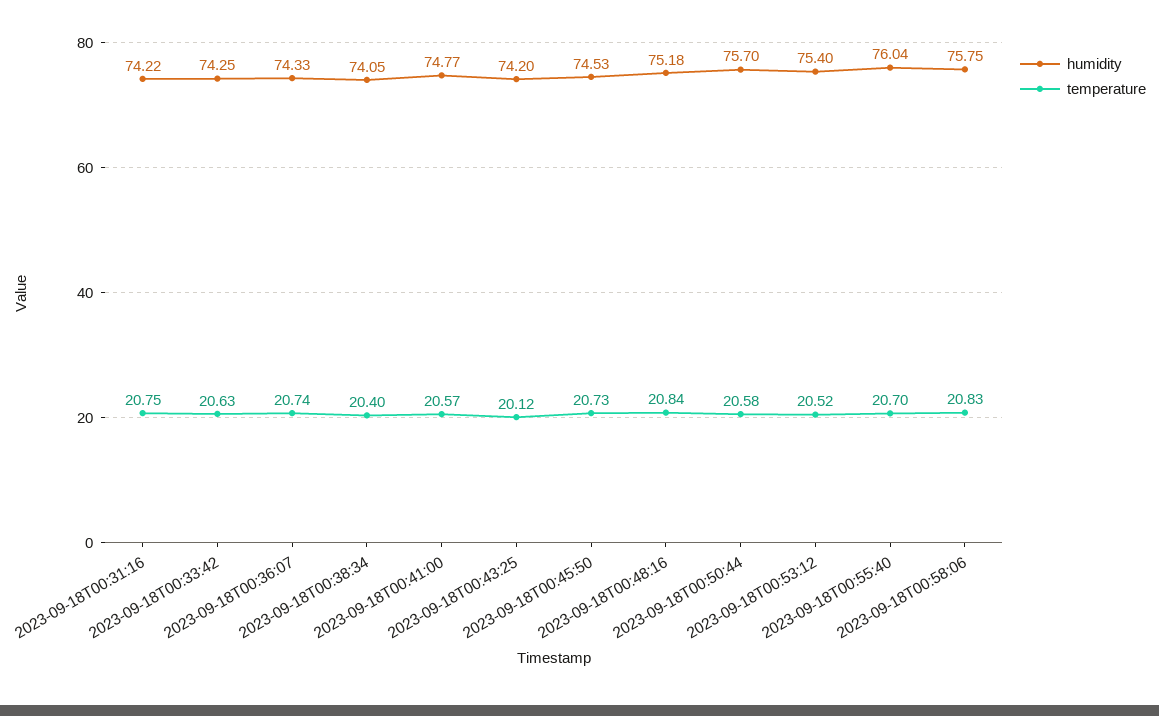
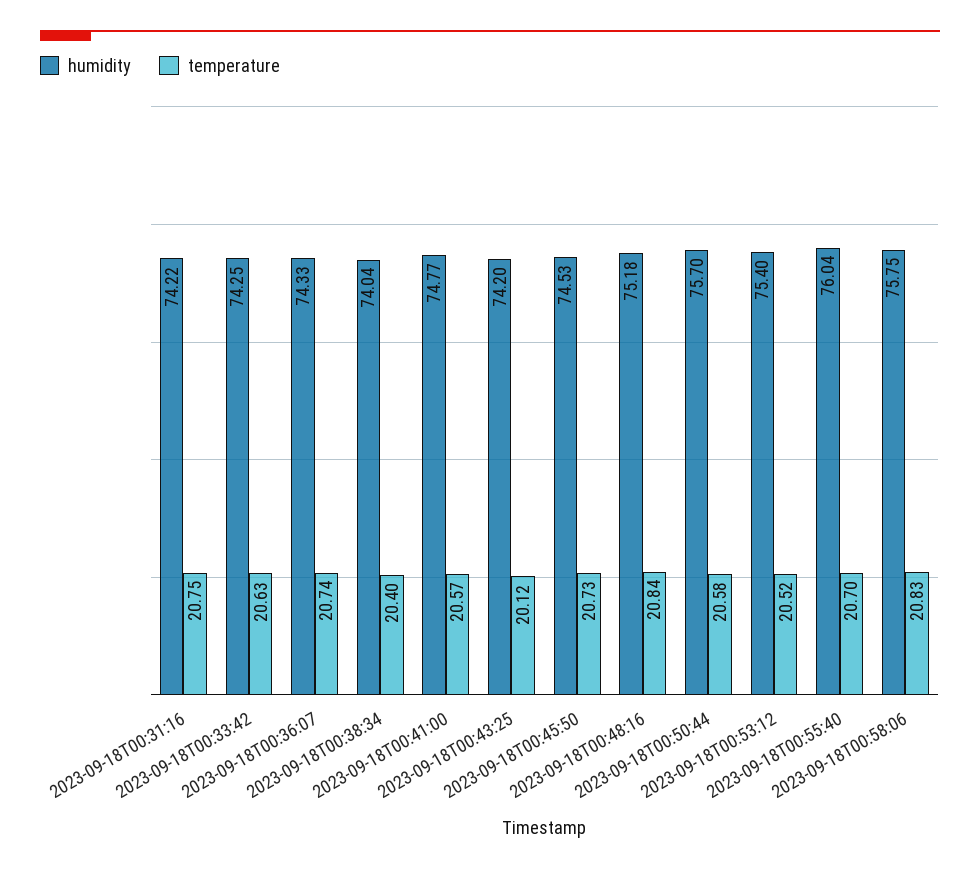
  {
    "humidity": {
      "2023-09-18T00:31:16": 74.22,
      "2023-09-18T00:33:42": 74.25,
      "2023-09-18T00:36:07": 74.33,
-     "2023-09-18T00:38:34": 74.05,
+     "2023-09-18T00:38:34": 74.04,
      "2023-09-18T00:41:00": 74.77,
      "2023-09-18T00:43:25": 74.2,
      "2023-09-18T00:45:50": 74.53,
      "2023-09-18T00:48:16": 75.18,
      "2023-09-18T00:50:44": 75.7,
      "2023-09-18T00:53:12": 75.4,
      "2023-09-18T00:55:40": 76.04,
      "2023-09-18T00:58:06": 75.75
    },
    "temperature": {
      "2023-09-18T00:31:16": 20.75,
      "2023-09-18T00:33:42": 20.63,
      "2023-09-18T00:36:07": 20.74,
      "2023-09-18T00:38:34": 20.4,
      "2023-09-18T00:41:00": 20.57,
      "2023-09-18T00:43:25": 20.12,
      "2023-09-18T00:45:50": 20.73,
      "2023-09-18T00:48:16": 20.84,
      "2023-09-18T00:50:44": 20.58,
      "2023-09-18T00:53:12": 20.52,
      "2023-09-18T00:55:40": 20.7,
      "2023-09-18T00:58:06": 20.83
    }
  }

